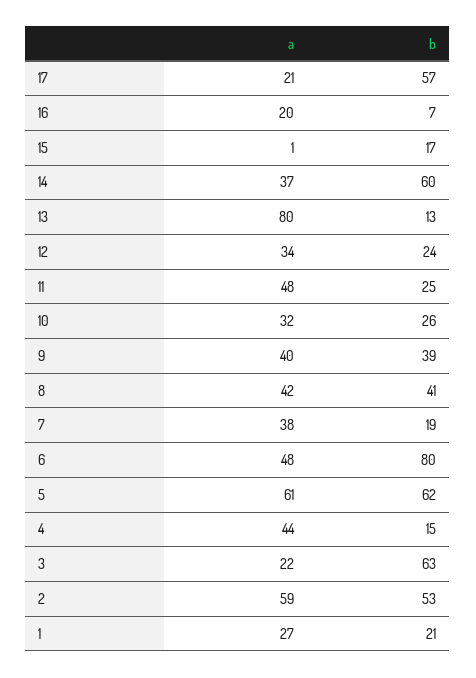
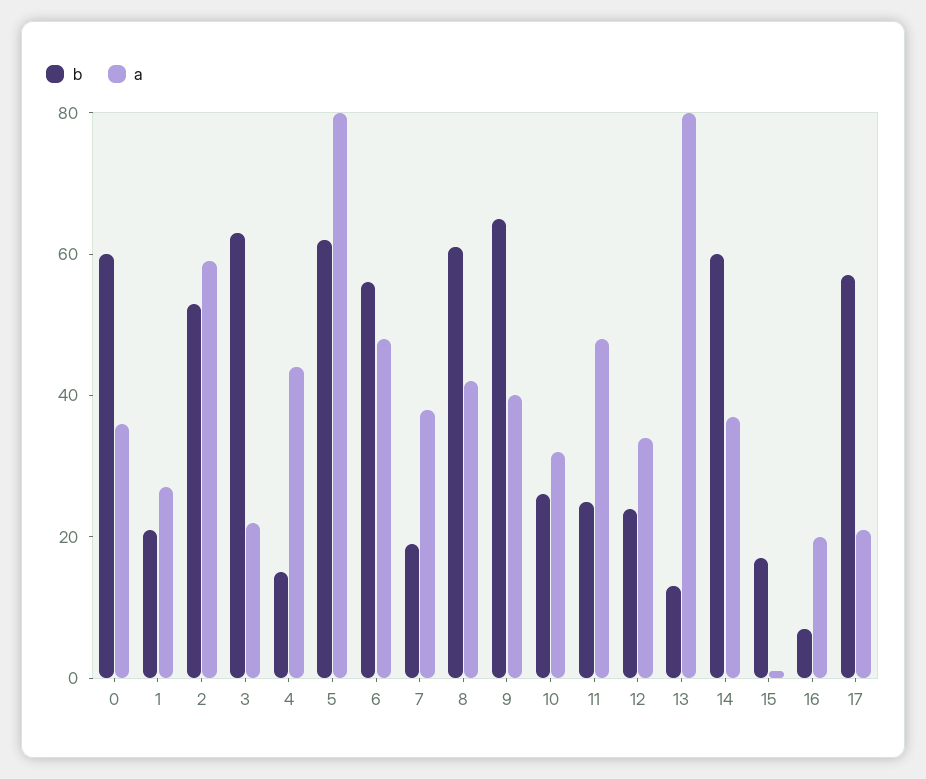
  {
    "a": {
      "17": 21,
      "16": 20,
      "15": 1,
      "14": 37,
      "13": 80,
      "12": 34,
      "11": 48,
      "10": 32,
      "9": 40,
      "8": 42,
      "7": 38,
      "6": 48,
-     "5": 61,
+     "5": 80,
      "4": 44,
      "3": 22,
      "2": 59,
-     "1": 27
+     "1": 27,
+     "0": 35
    },
    "b": {
      "17": 57,
      "16": 7,
      "15": 17,
      "14": 60,
      "13": 13,
      "12": 24,
      "11": 25,
      "10": 26,
-     "9": 39,
+     "9": 65,
-     "8": 41,
+     "8": 60,
      "7": 19,
-     "6": 80,
+     "6": 55,
      "5": 62,
      "4": 15,
      "3": 63,
      "2": 53,
-     "1": 21
+     "1": 21,
+     "0": 60
    }
  }

